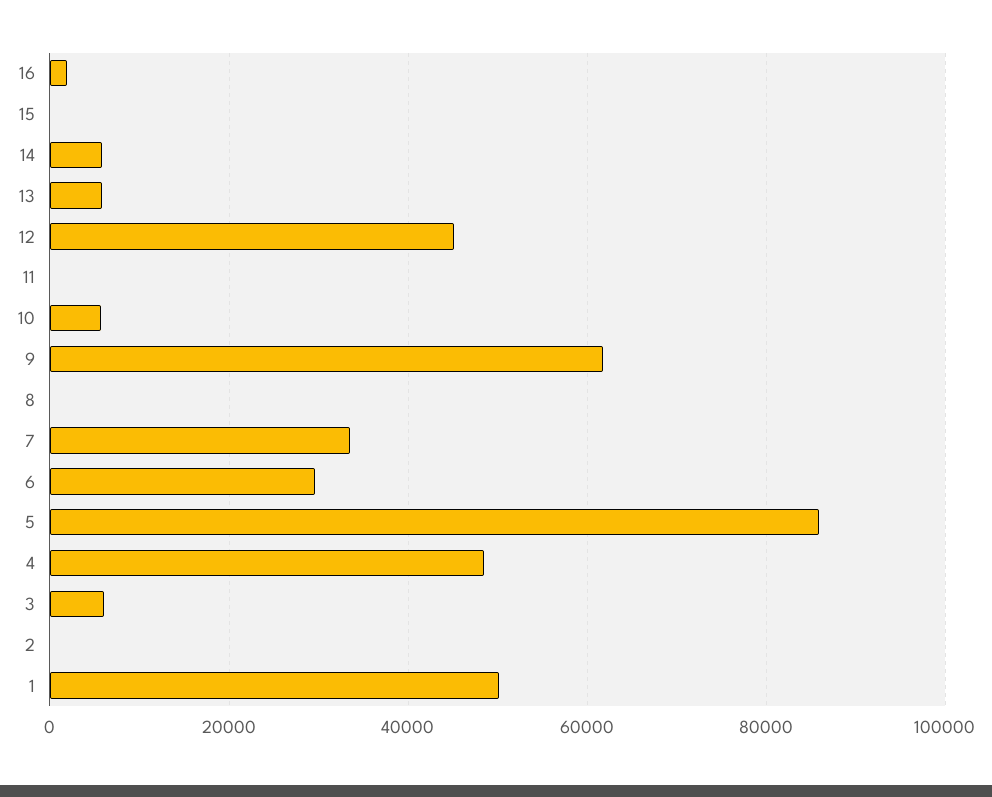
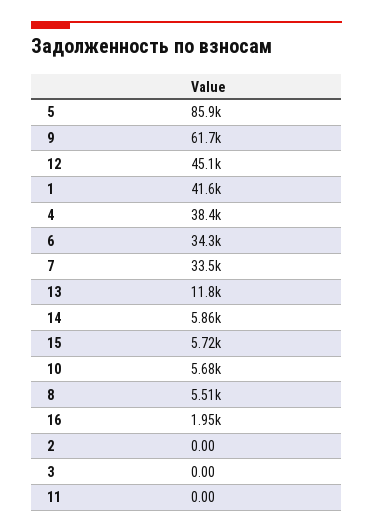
  {
    "16": 1950,
-   "15": 0,
+   "15": 5720,
    "14": 5860,
-   "13": 6000,
+   "13": 11800,
    "12": 45100,
    "11": 0,
    "10": 5680,
    "9": 61700,
-   "8": 0,
+   "8": 5510,
    "7": 33500,
-   "6": 30000,
+   "6": 34300,
    "5": 85900,
-   "4": 48000,
+   "4": 38400,
-   "3": 6000,
+   "3": 0,
    "2": 0,
-   "1": 50000
+   "1": 41600
  }

